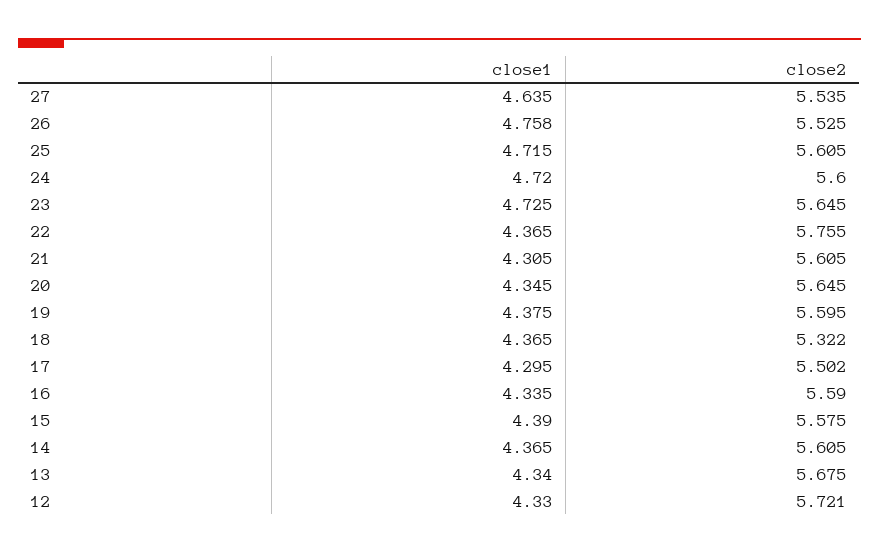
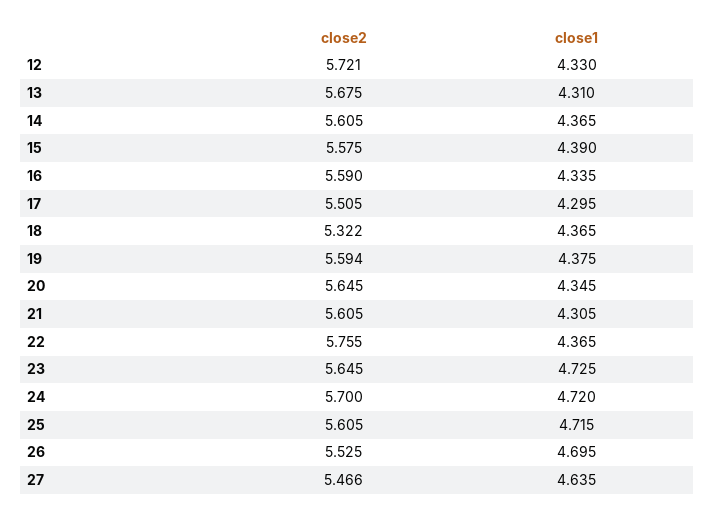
  {
    "close1": {
      "27": 4.635,
-     "26": 4.758,
+     "26": 4.695,
      "25": 4.715,
      "24": 4.72,
      "23": 4.725,
      "22": 4.365,
      "21": 4.305,
      "20": 4.345,
      "19": 4.375,
      "18": 4.365,
      "17": 4.295,
      "16": 4.335,
      "15": 4.39,
      "14": 4.365,
-     "13": 4.34,
+     "13": 4.31,
      "12": 4.33
    },
    "close2": {
-     "27": 5.535,
+     "27": 5.466,
      "26": 5.525,
      "25": 5.605,
-     "24": 5.6,
+     "24": 5.7,
      "23": 5.645,
      "22": 5.755,
      "21": 5.605,
      "20": 5.645,
-     "19": 5.595,
+     "19": 5.594,
      "18": 5.322,
-     "17": 5.502,
+     "17": 5.505,
      "16": 5.59,
      "15": 5.575,
      "14": 5.605,
      "13": 5.675,
      "12": 5.721
    }
  }

